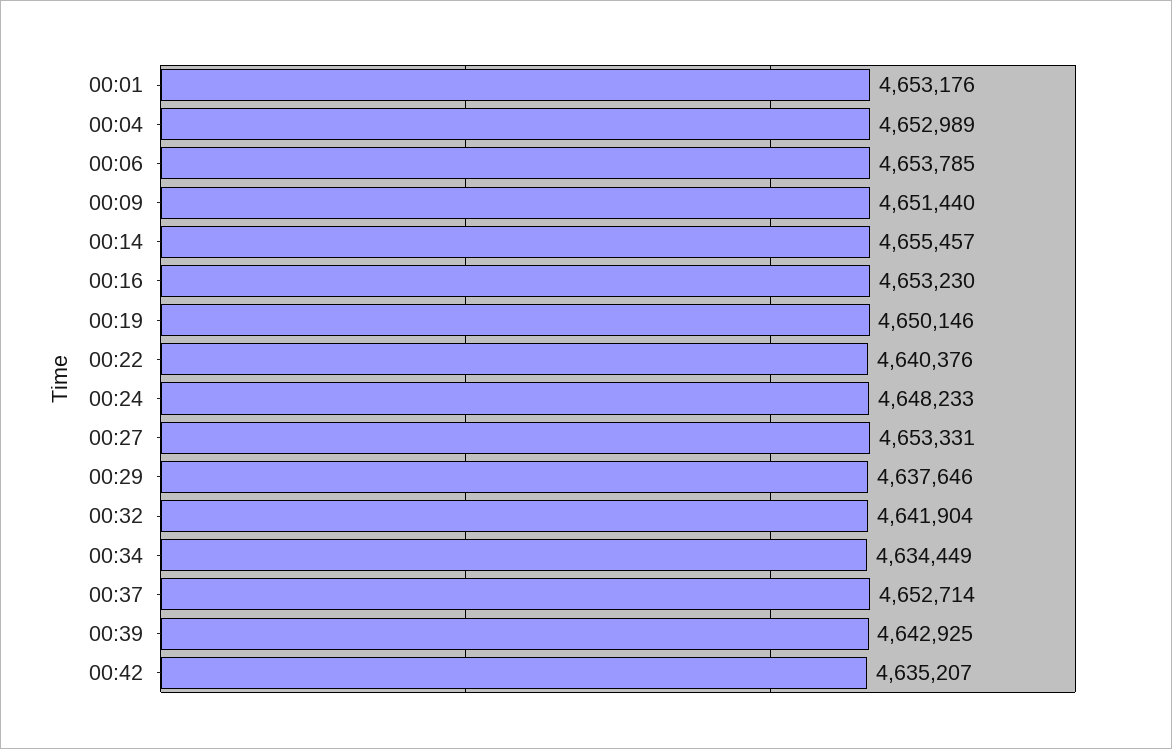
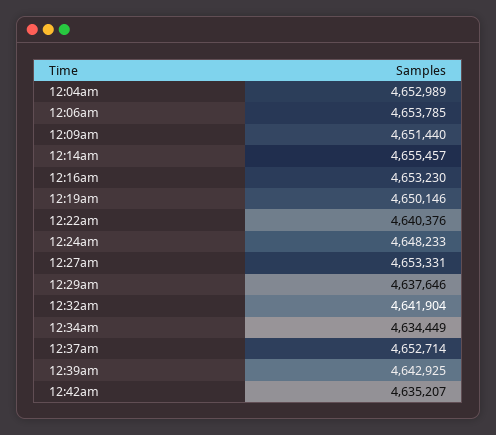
  {
-   "00:01": 4653176,
    "00:04": 4652989,
    "00:06": 4653785,
    "00:09": 4651440,
    "00:14": 4655457,
    "00:16": 4653230,
    "00:19": 4650146,
    "00:22": 4640376,
    "00:24": 4648233,
    "00:27": 4653331,
    "00:29": 4637646,
    "00:32": 4641904,
    "00:34": 4634449,
    "00:37": 4652714,
    "00:39": 4642925,
    "00:42": 4635207
  }

